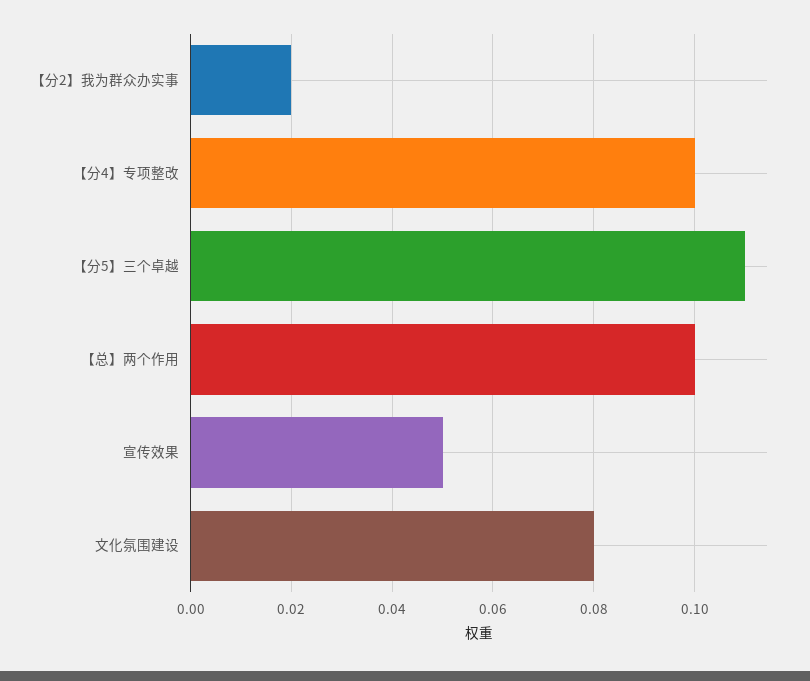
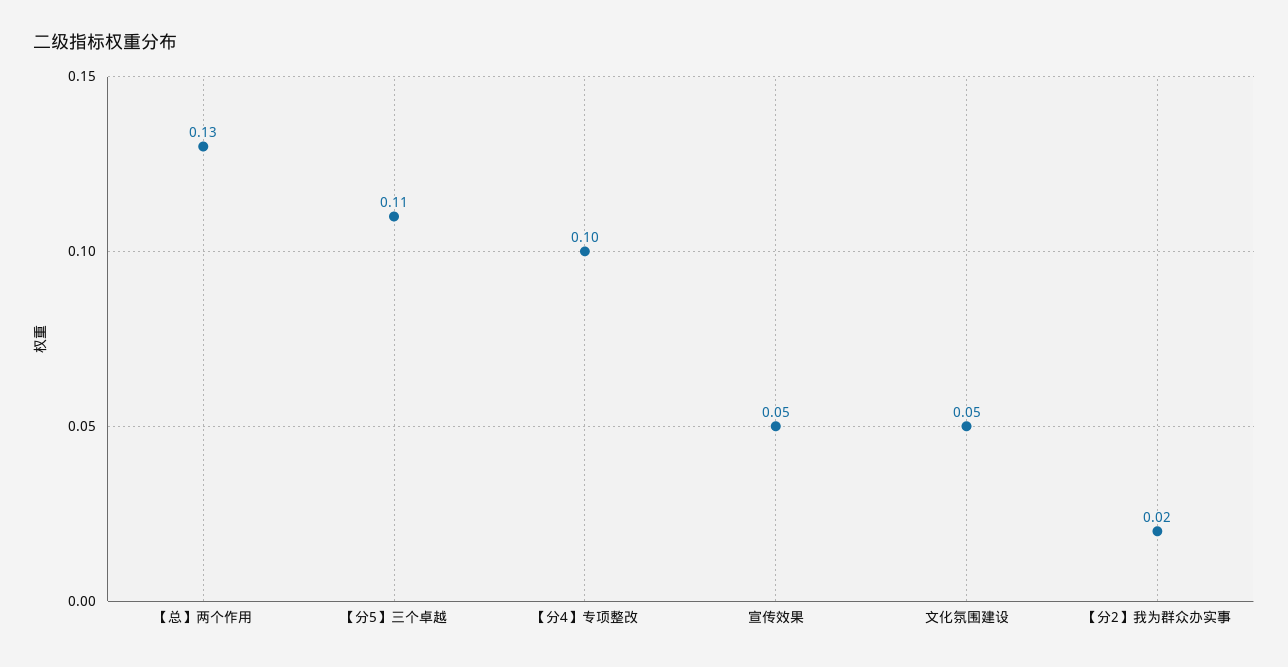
  {
    "【分2】我为群众办实事": 0.02,
    "【分4】专项整改": 0.1,
    "【分5】三个卓越": 0.11,
-   "【总】两个作用": 0.1,
+   "【总】两个作用": 0.13,
    "宣传效果": 0.05,
-   "文化氛围建设": 0.08
+   "文化氛围建设": 0.05
  }

